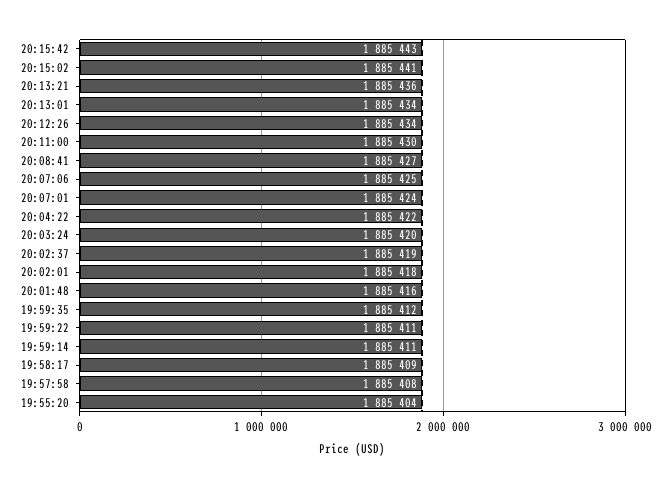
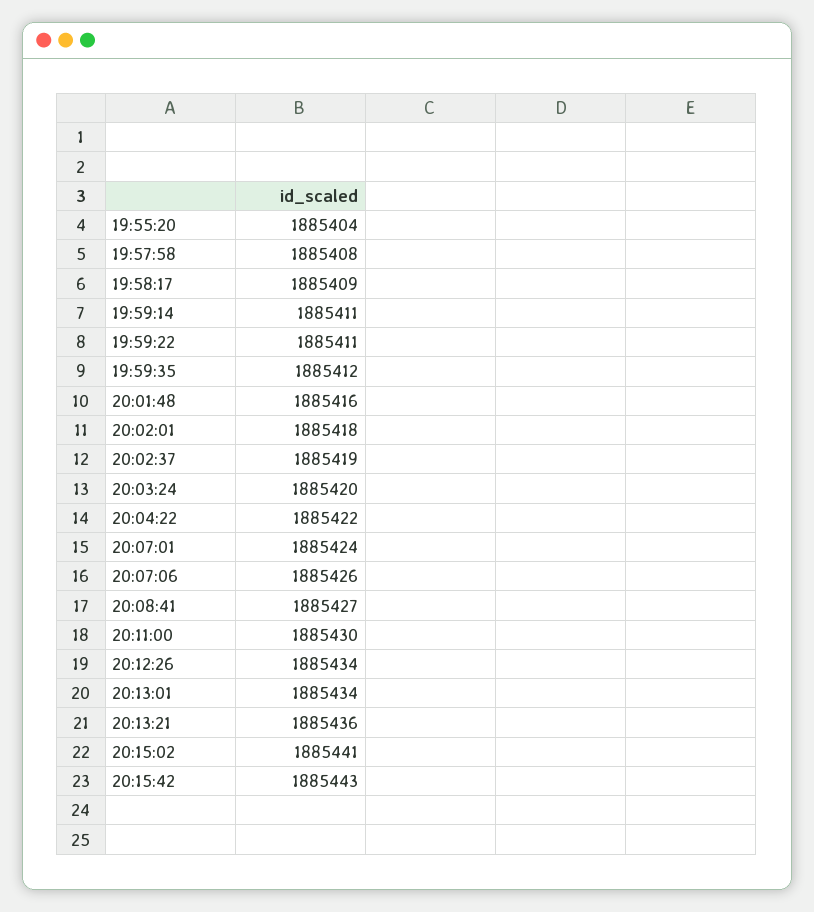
  {
    "20:15:42": 1885443,
    "20:15:02": 1885441,
    "20:13:21": 1885436,
    "20:13:01": 1885434,
    "20:12:26": 1885434,
    "20:11:00": 1885430,
    "20:08:41": 1885427,
-   "20:07:06": 1885425,
+   "20:07:06": 1885426,
    "20:07:01": 1885424,
    "20:04:22": 1885422,
    "20:03:24": 1885420,
    "20:02:37": 1885419,
    "20:02:01": 1885418,
    "20:01:48": 1885416,
    "19:59:35": 1885412,
    "19:59:22": 1885411,
    "19:59:14": 1885411,
    "19:58:17": 1885409,
    "19:57:58": 1885408,
    "19:55:20": 1885404
  }

